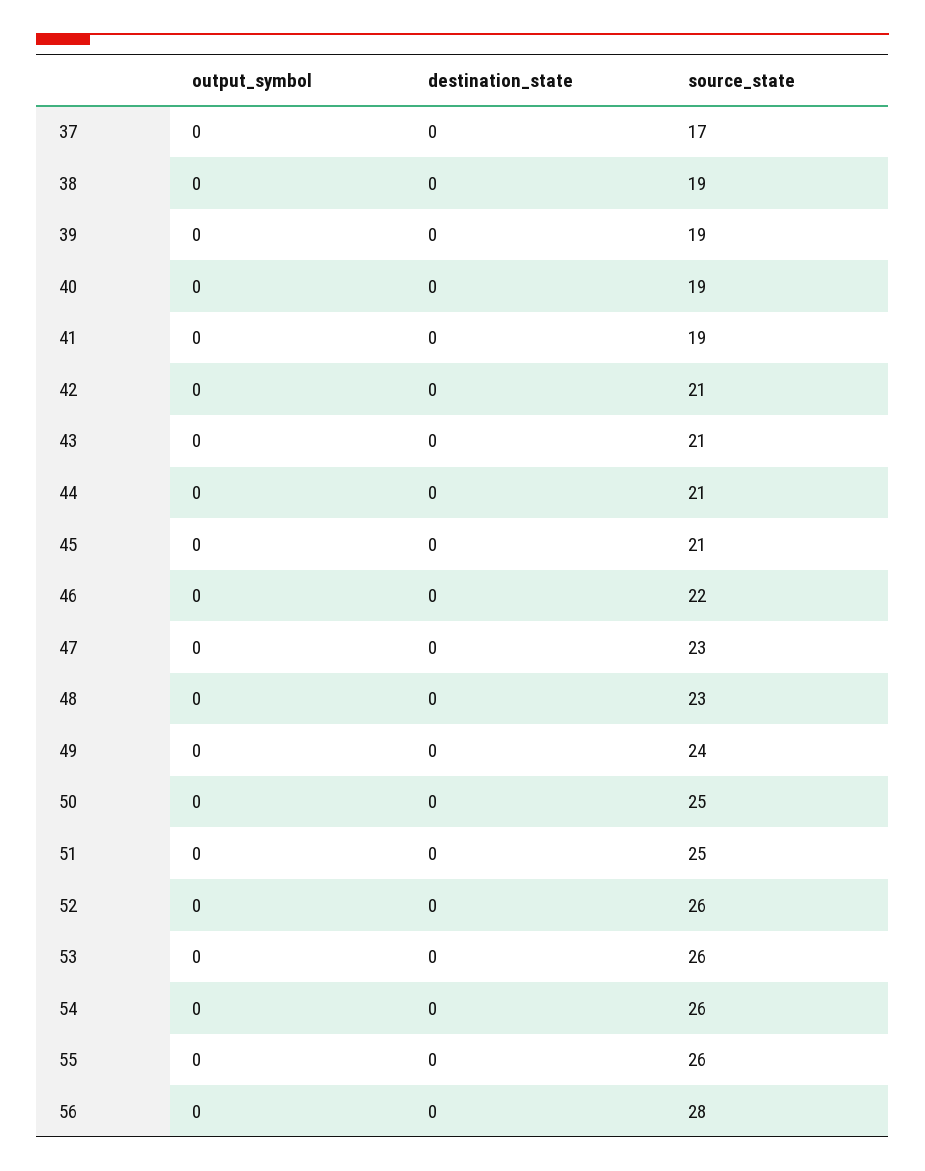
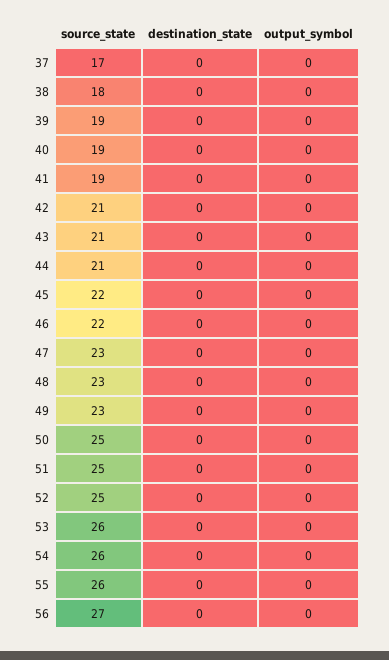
  {
    "output_symbol": {
      "37": 0,
      "38": 0,
      "39": 0,
      "40": 0,
      "41": 0,
      "42": 0,
      "43": 0,
      "44": 0,
      "45": 0,
      "46": 0,
      "47": 0,
      "48": 0,
      "49": 0,
      "50": 0,
      "51": 0,
      "52": 0,
      "53": 0,
      "54": 0,
      "55": 0,
      "56": 0
    },
    "destination_state": {
      "37": 0,
      "38": 0,
      "39": 0,
      "40": 0,
      "41": 0,
      "42": 0,
      "43": 0,
      "44": 0,
      "45": 0,
      "46": 0,
      "47": 0,
      "48": 0,
      "49": 0,
      "50": 0,
      "51": 0,
      "52": 0,
      "53": 0,
      "54": 0,
      "55": 0,
      "56": 0
    },
    "source_state": {
      "37": 17,
-     "38": 19,
+     "38": 18,
      "39": 19,
      "40": 19,
      "41": 19,
      "42": 21,
      "43": 21,
      "44": 21,
-     "45": 21,
+     "45": 22,
      "46": 22,
      "47": 23,
      "48": 23,
-     "49": 24,
+     "49": 23,
      "50": 25,
      "51": 25,
-     "52": 26,
+     "52": 25,
      "53": 26,
      "54": 26,
      "55": 26,
-     "56": 28
+     "56": 27
    }
  }

